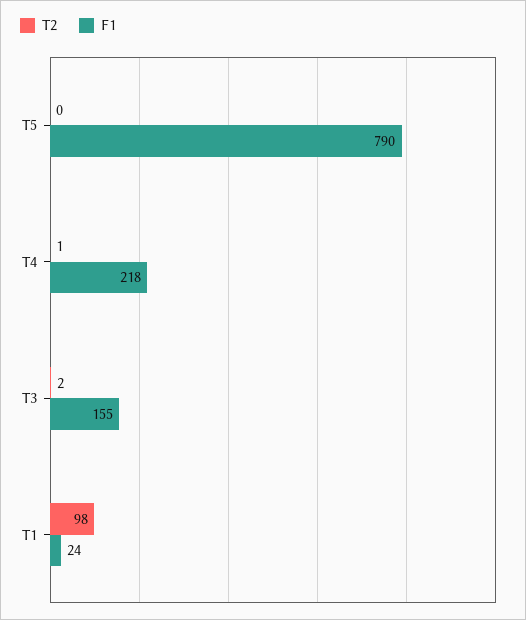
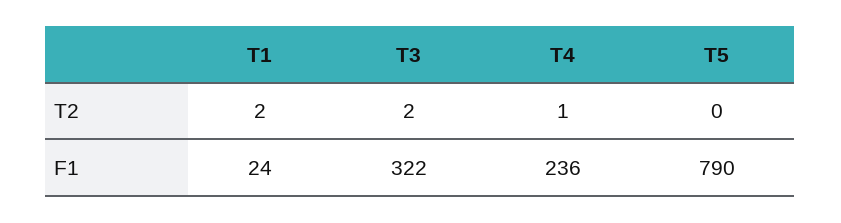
  {
    "T2": {
      "T5": 0,
      "T4": 1,
      "T3": 2,
-     "T1": 98
+     "T1": 2
    },
    "F1": {
      "T5": 790,
-     "T4": 218,
+     "T4": 236,
-     "T3": 155,
+     "T3": 322,
      "T1": 24
    }
  }

